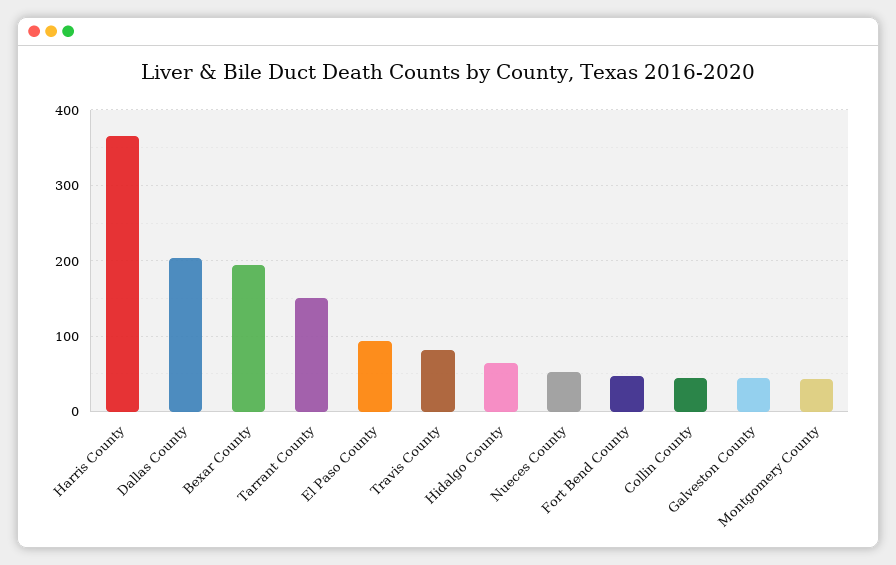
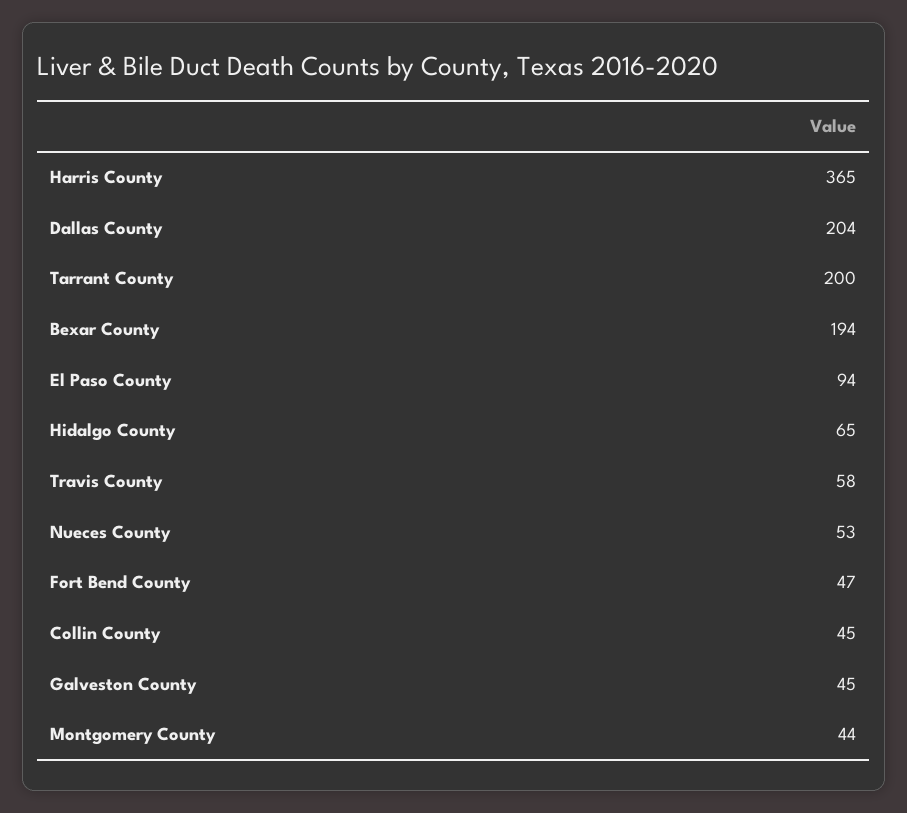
  {
    "Harris County": 365,
    "Dallas County": 204,
    "Bexar County": 194,
-   "Tarrant County": 150,
+   "Tarrant County": 200,
    "El Paso County": 94,
-   "Travis County": 80,
+   "Travis County": 58,
    "Hidalgo County": 65,
    "Nueces County": 53,
    "Fort Bend County": 47,
    "Collin County": 45,
    "Galveston County": 45,
    "Montgomery County": 44
  }

